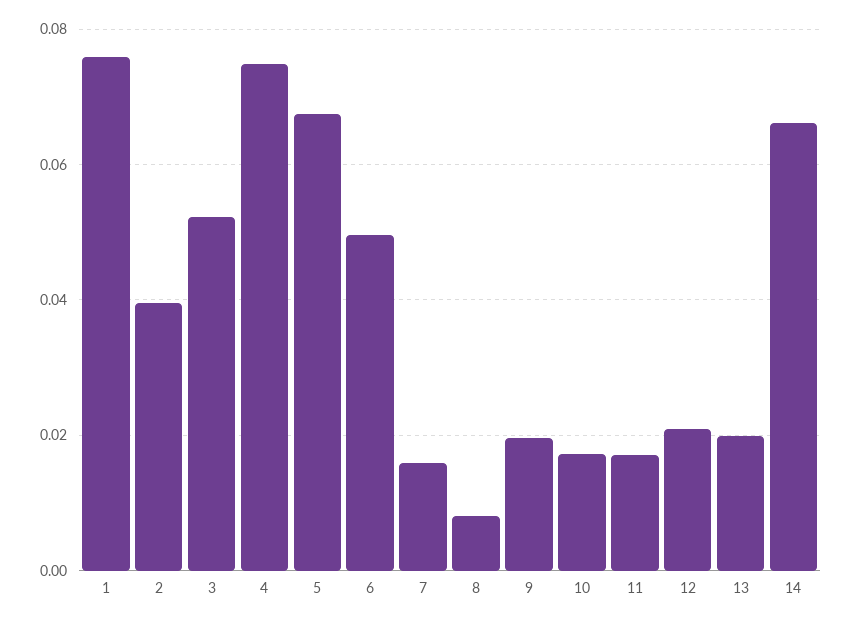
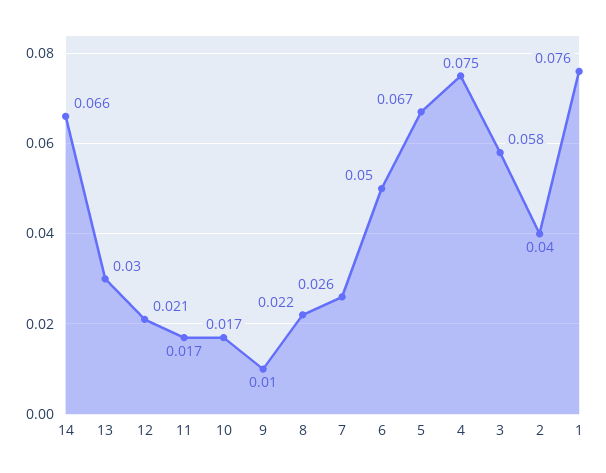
  {
    "1": 0.076,
    "2": 0.04,
-   "3": 0.052,
+   "3": 0.058,
    "4": 0.075,
    "5": 0.067,
    "6": 0.05,
-   "7": 0.016,
+   "7": 0.026,
-   "8": 0.008,
+   "8": 0.022,
-   "9": 0.02,
+   "9": 0.01,
    "10": 0.017,
    "11": 0.017,
    "12": 0.021,
-   "13": 0.02,
+   "13": 0.03,
    "14": 0.066
  }

